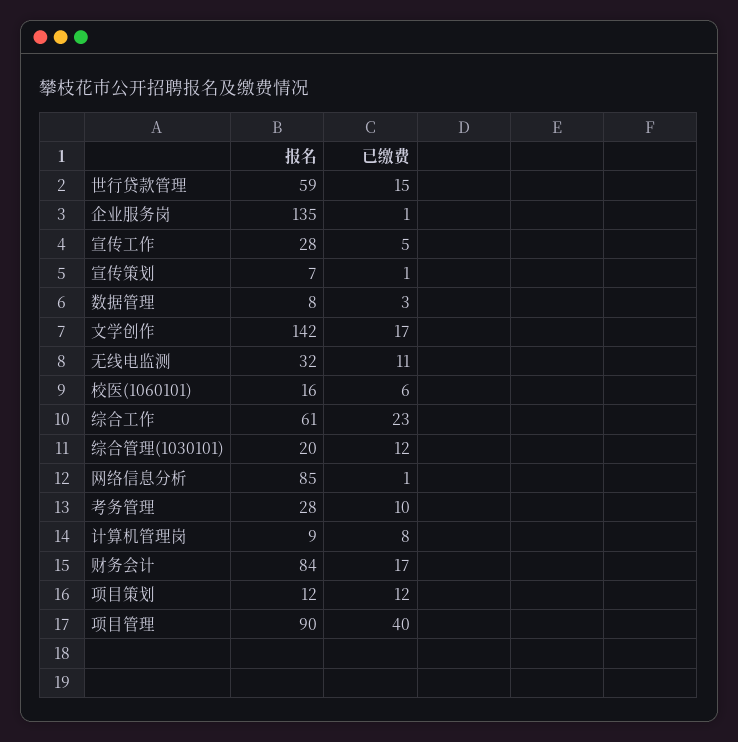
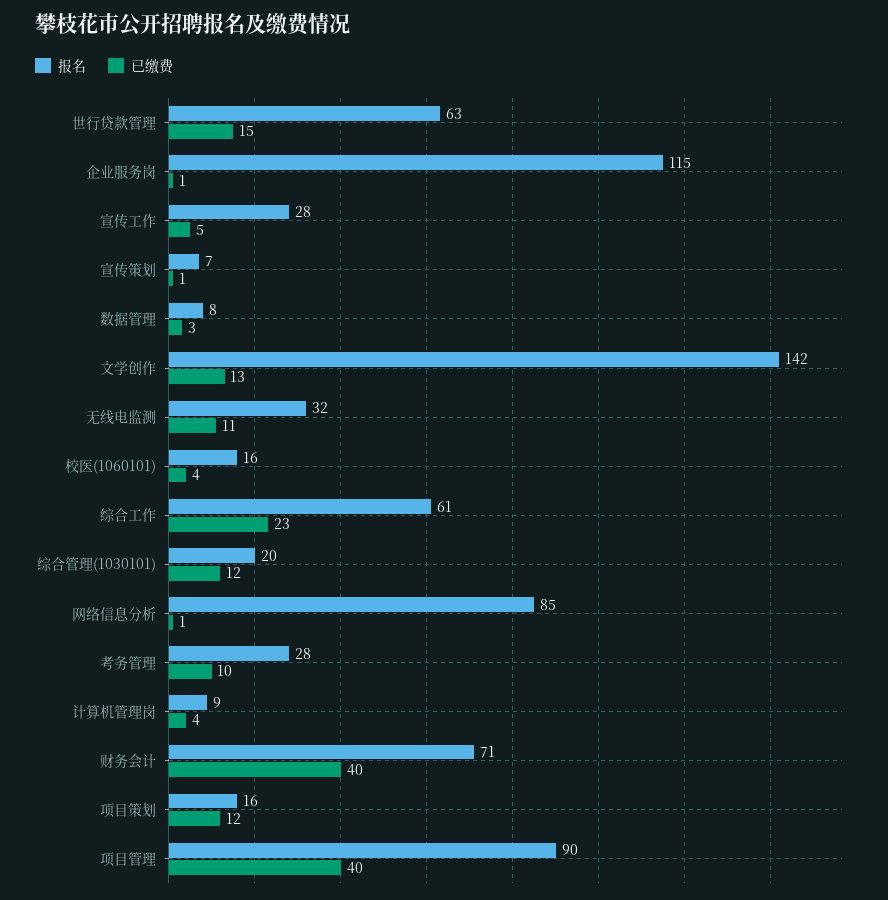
  {
    "报名": {
-     "世行贷款管理": 59,
+     "世行贷款管理": 63,
-     "企业服务岗": 135,
+     "企业服务岗": 115,
      "宣传工作": 28,
      "宣传策划": 7,
      "数据管理": 8,
      "文学创作": 142,
      "无线电监测": 32,
      "校医(1060101)": 16,
      "综合工作": 61,
      "综合管理(1030101)": 20,
      "网络信息分析": 85,
      "考务管理": 28,
      "计算机管理岗": 9,
-     "财务会计": 84,
+     "财务会计": 71,
-     "项目策划": 12,
+     "项目策划": 16,
      "项目管理": 90
    },
    "已缴费": {
      "世行贷款管理": 15,
      "企业服务岗": 1,
      "宣传工作": 5,
      "宣传策划": 1,
      "数据管理": 3,
-     "文学创作": 17,
+     "文学创作": 13,
      "无线电监测": 11,
-     "校医(1060101)": 6,
+     "校医(1060101)": 4,
      "综合工作": 23,
      "综合管理(1030101)": 12,
      "网络信息分析": 1,
      "考务管理": 10,
-     "计算机管理岗": 8,
+     "计算机管理岗": 4,
-     "财务会计": 17,
+     "财务会计": 40,
      "项目策划": 12,
      "项目管理": 40
    }
  }

